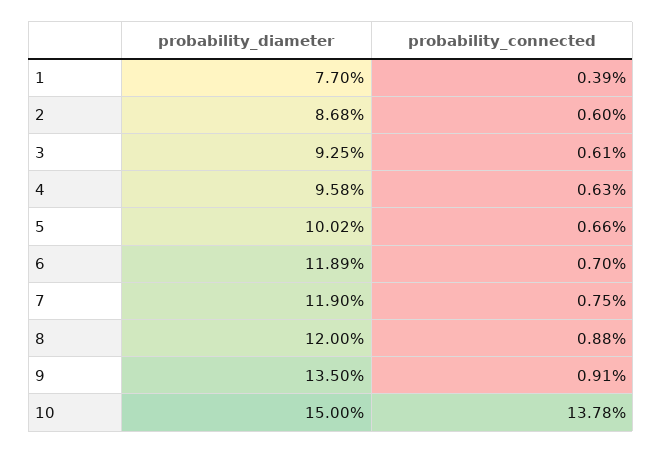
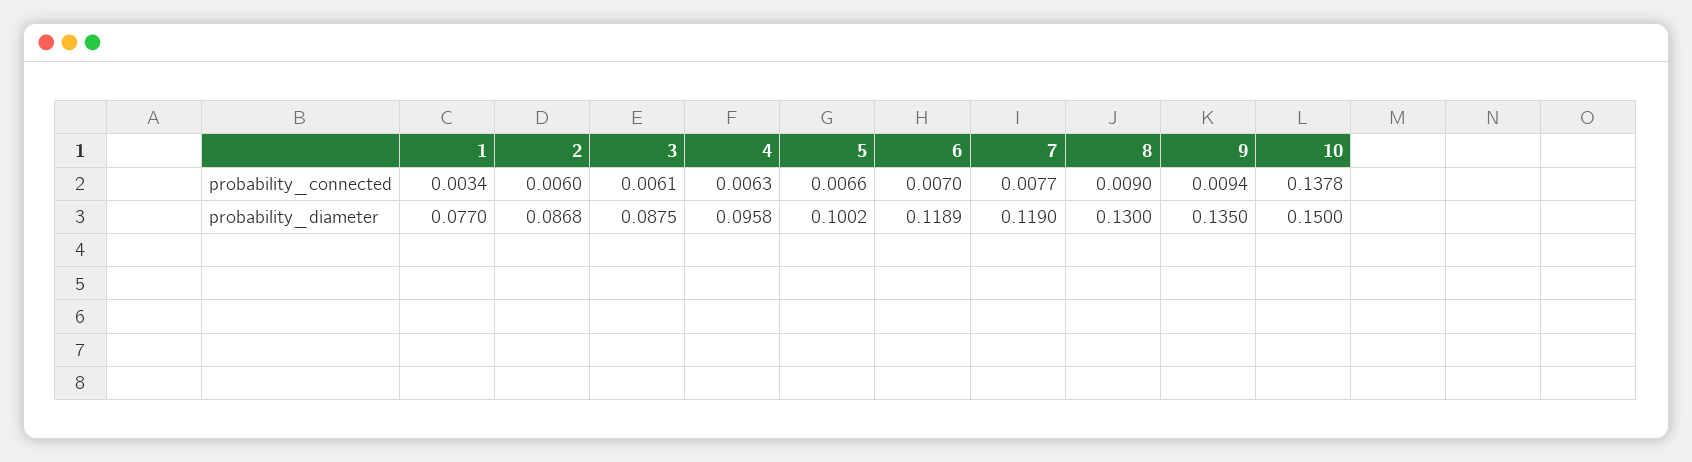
  {
    "probability_diameter": {
      "1": 0.077,
      "2": 0.0868,
-     "3": 0.0925,
+     "3": 0.0875,
      "4": 0.0958,
      "5": 0.1002,
      "6": 0.1189,
      "7": 0.119,
-     "8": 0.12,
+     "8": 0.13,
      "9": 0.135,
      "10": 0.15
    },
    "probability_connected": {
-     "1": 0.0039,
+     "1": 0.0034,
      "2": 0.006,
      "3": 0.0061,
      "4": 0.0063,
      "5": 0.0066,
      "6": 0.007,
-     "7": 0.0075,
+     "7": 0.0077,
-     "8": 0.0088,
+     "8": 0.009,
-     "9": 0.0091,
+     "9": 0.0094,
      "10": 0.1378
    }
  }

